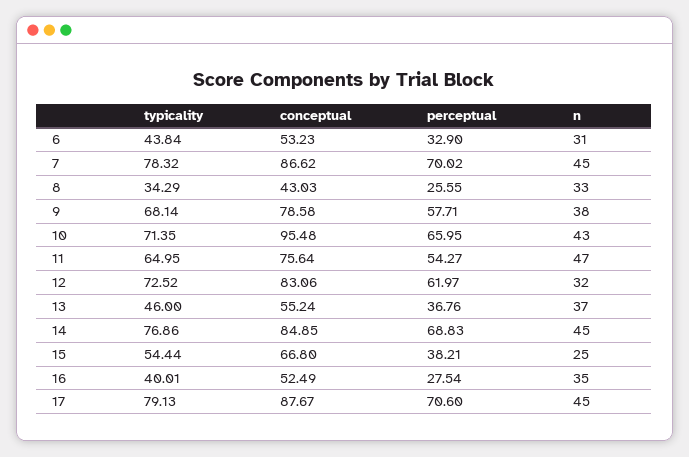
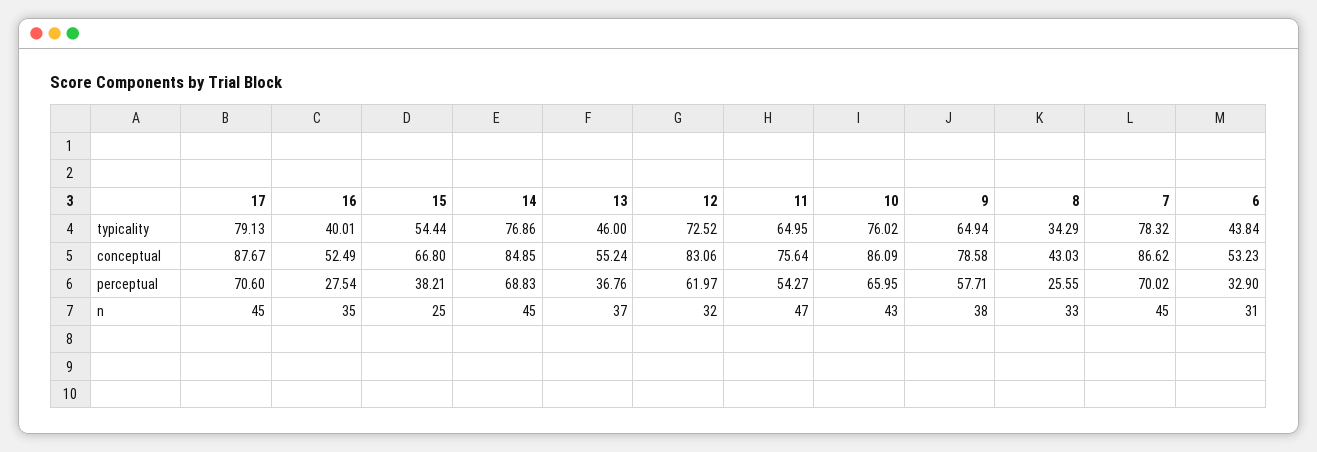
  {
    "typicality": {
      "6": 43.84,
      "7": 78.32,
      "8": 34.29,
-     "9": 68.14,
+     "9": 64.94,
-     "10": 71.35,
+     "10": 76.02,
      "11": 64.95,
      "12": 72.52,
      "13": 46,
      "14": 76.86,
      "15": 54.44,
      "16": 40.01,
      "17": 79.13
    },
    "conceptual": {
      "6": 53.23,
      "7": 86.62,
      "8": 43.03,
      "9": 78.58,
-     "10": 95.48,
+     "10": 86.09,
      "11": 75.64,
      "12": 83.06,
      "13": 55.24,
      "14": 84.85,
      "15": 66.8,
      "16": 52.49,
      "17": 87.67
    },
    "perceptual": {
      "6": 32.9,
      "7": 70.02,
      "8": 25.55,
      "9": 57.71,
      "10": 65.95,
      "11": 54.27,
      "12": 61.97,
      "13": 36.76,
      "14": 68.83,
      "15": 38.21,
      "16": 27.54,
      "17": 70.6
    },
    "n": {
      "6": 31,
      "7": 45,
      "8": 33,
      "9": 38,
      "10": 43,
      "11": 47,
      "12": 32,
      "13": 37,
      "14": 45,
      "15": 25,
      "16": 35,
      "17": 45
    }
  }

